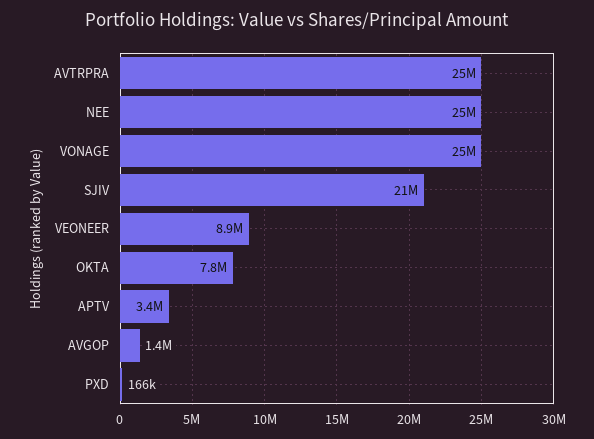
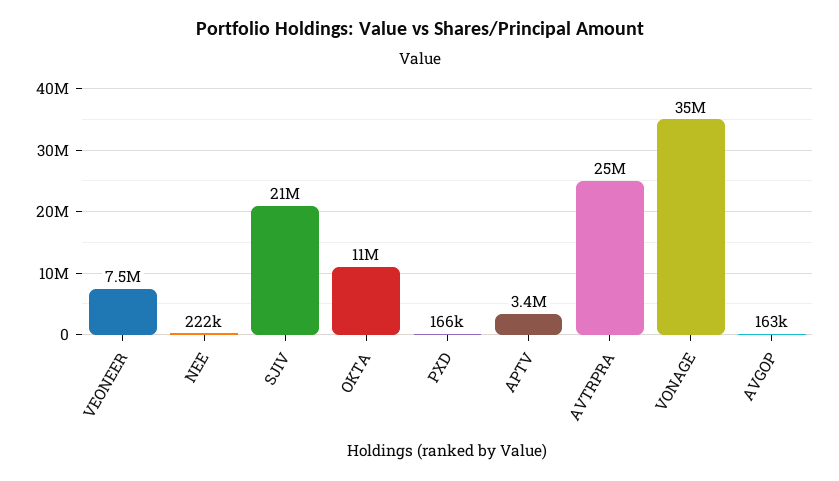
  {
    "AVTRPRA": 25000000,
-   "NEE": 25000000,
+   "NEE": 222000,
-   "VONAGE": 25000000,
+   "VONAGE": 35000000,
    "SJIV": 21000000,
-   "VEONEER": 8900000,
+   "VEONEER": 7500000,
-   "OKTA": 7800000,
+   "OKTA": 11000000,
    "APTV": 3400000,
-   "AVGOP": 1400000,
+   "AVGOP": 163000,
    "PXD": 166000
  }

